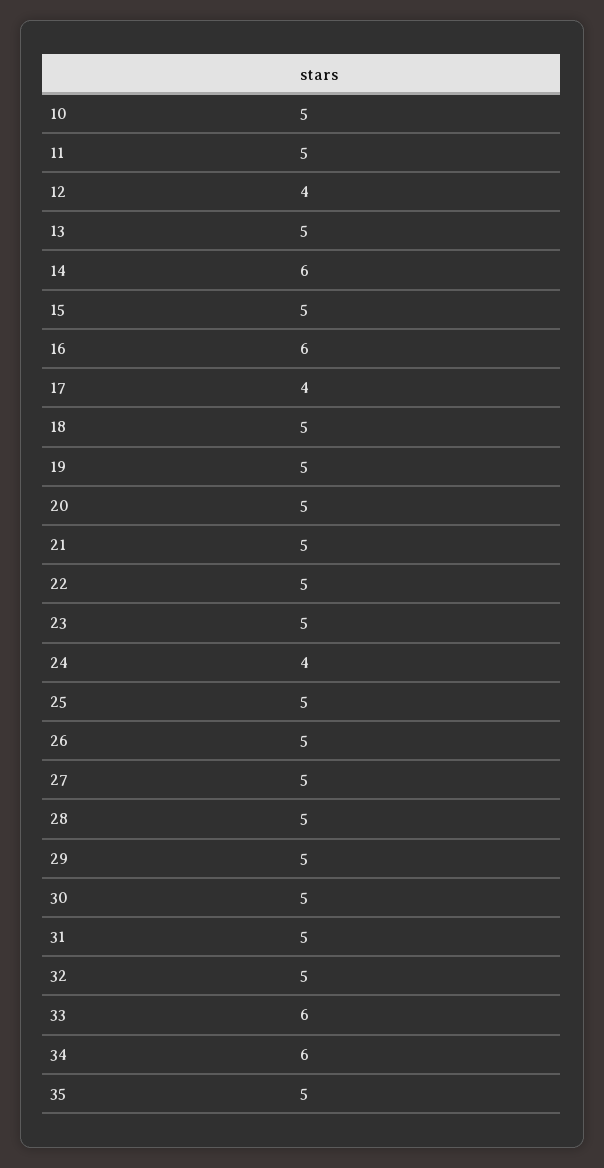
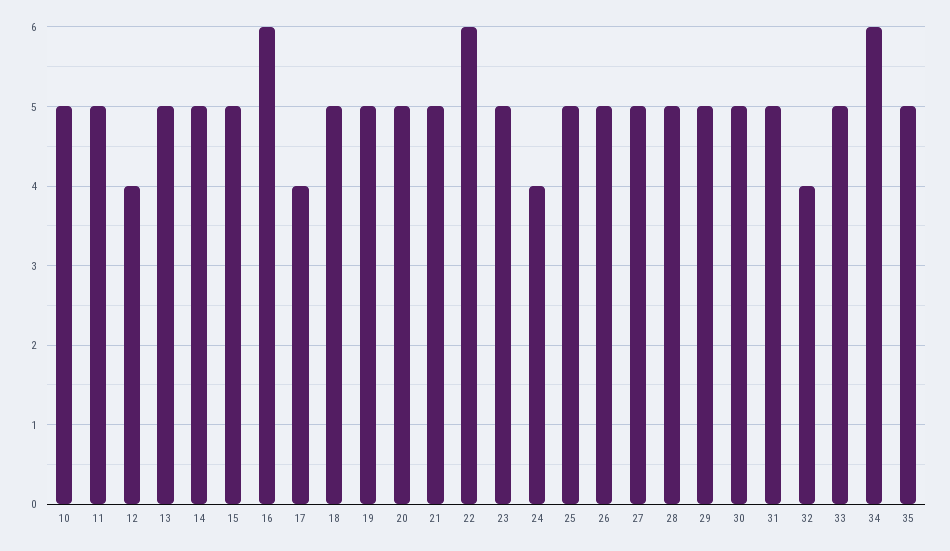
  {
    "10": 5,
    "11": 5,
    "12": 4,
    "13": 5,
-   "14": 6,
+   "14": 5,
    "15": 5,
    "16": 6,
    "17": 4,
    "18": 5,
    "19": 5,
    "20": 5,
    "21": 5,
-   "22": 5,
+   "22": 6,
    "23": 5,
    "24": 4,
    "25": 5,
    "26": 5,
    "27": 5,
    "28": 5,
    "29": 5,
    "30": 5,
    "31": 5,
-   "32": 5,
+   "32": 4,
-   "33": 6,
+   "33": 5,
    "34": 6,
    "35": 5
  }

